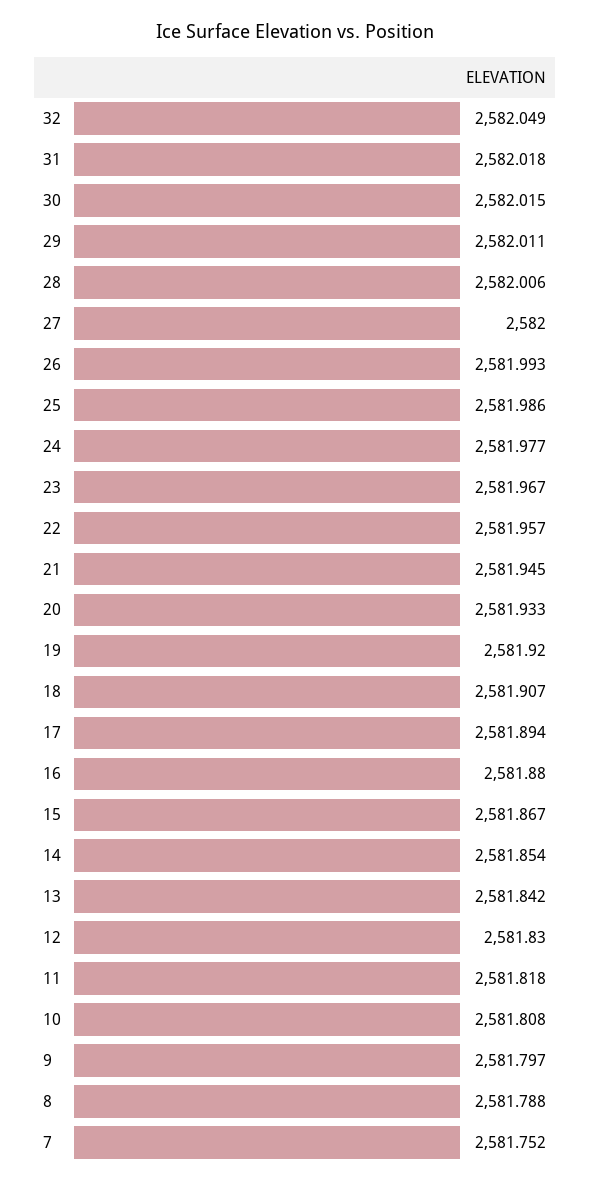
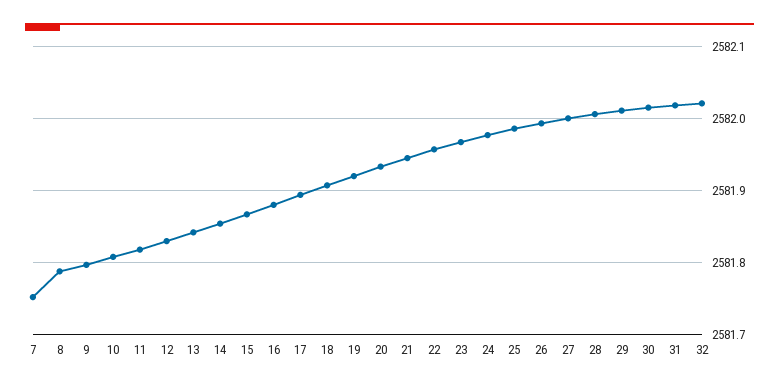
  {
-   "32": 2582.049,
+   "32": 2582.02,
    "31": 2582.018,
    "30": 2582.015,
    "29": 2582.011,
    "28": 2582.006,
    "27": 2582,
    "26": 2581.993,
    "25": 2581.986,
    "24": 2581.977,
    "23": 2581.967,
    "22": 2581.957,
    "21": 2581.945,
    "20": 2581.933,
    "19": 2581.92,
    "18": 2581.907,
    "17": 2581.894,
    "16": 2581.88,
    "15": 2581.867,
    "14": 2581.854,
    "13": 2581.842,
    "12": 2581.83,
    "11": 2581.818,
    "10": 2581.808,
    "9": 2581.797,
    "8": 2581.788,
    "7": 2581.752
  }

